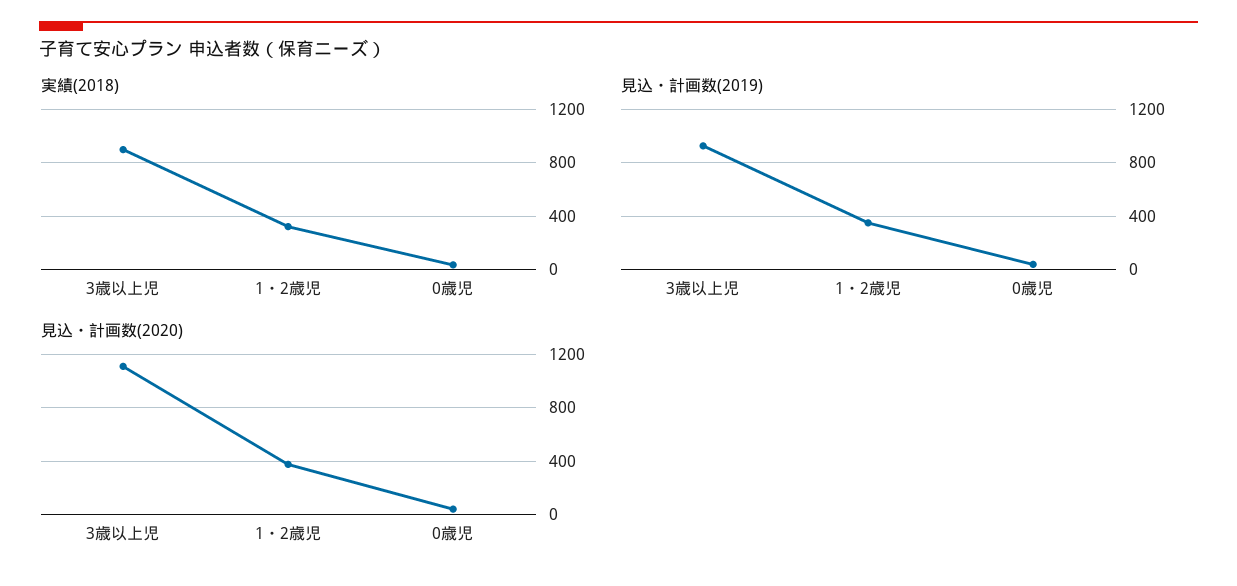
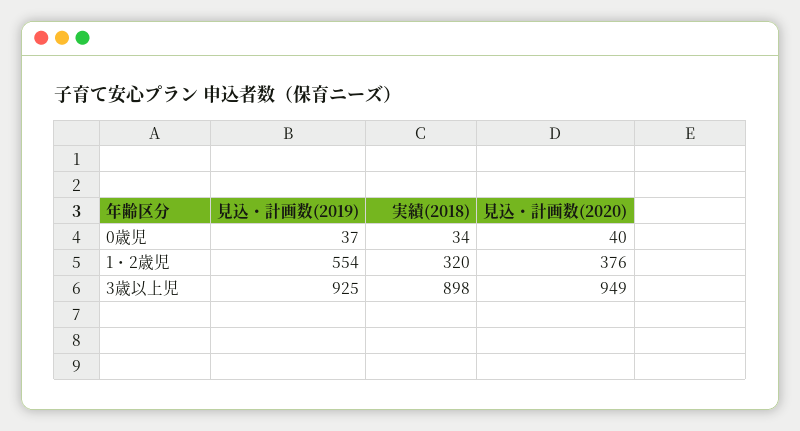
  {
    "実績(2018)": {
      "3歳以上児": 898,
      "1・2歳児": 320,
      "0歳児": 34
    },
    "見込・計画数(2019)": {
      "3歳以上児": 925,
-     "1・2歳児": 350,
+     "1・2歳児": 554,
      "0歳児": 37
    },
    "見込・計画数(2020)": {
-     "3歳以上児": 1100,
+     "3歳以上児": 949,
      "1・2歳児": 376,
      "0歳児": 40
    }
  }

